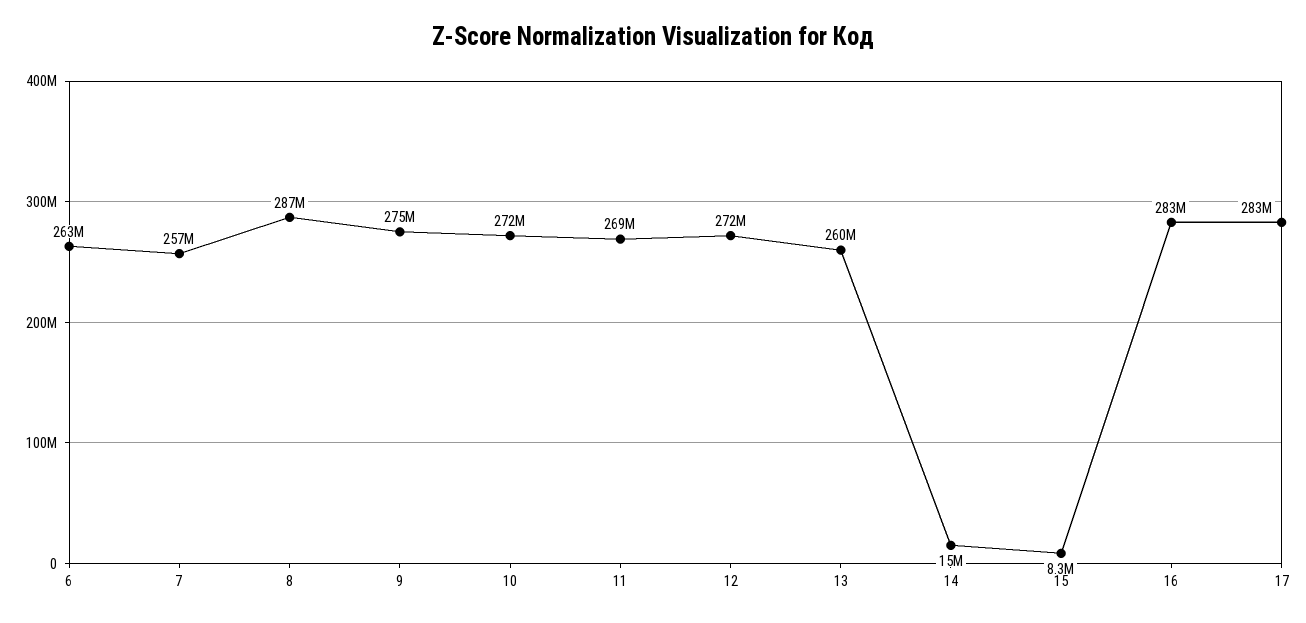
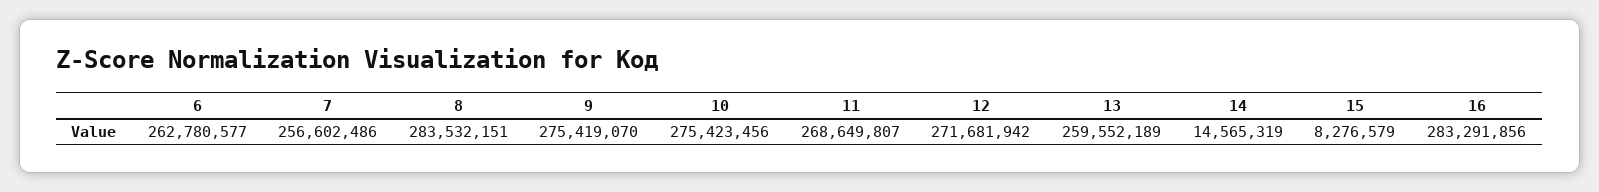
  {
    "6": 262780577,
    "7": 256602486,
-   "8": 287000000,
+   "8": 283532151,
    "9": 275419070,
-   "10": 272000000,
+   "10": 275423456,
    "11": 268649807,
    "12": 271681942,
    "13": 259552189,
    "14": 14565319,
    "15": 8276579,
-   "16": 283291856,
+   "16": 283291856
-   "17": 283000000
  }

